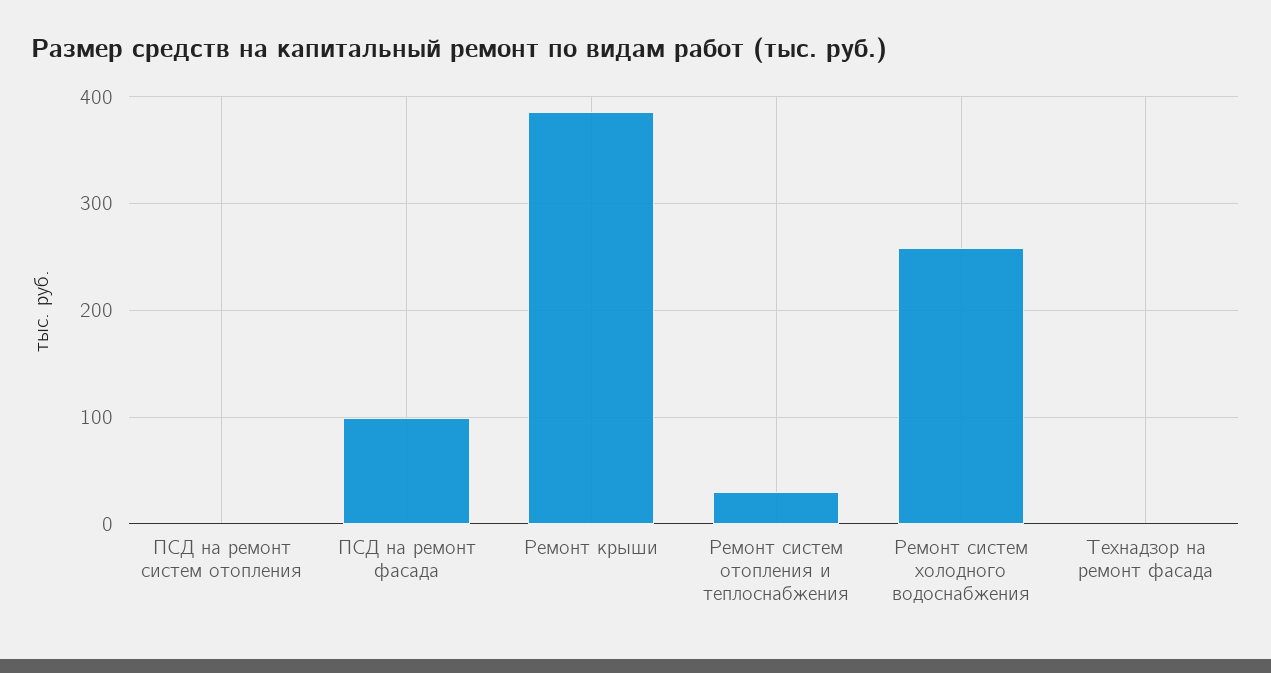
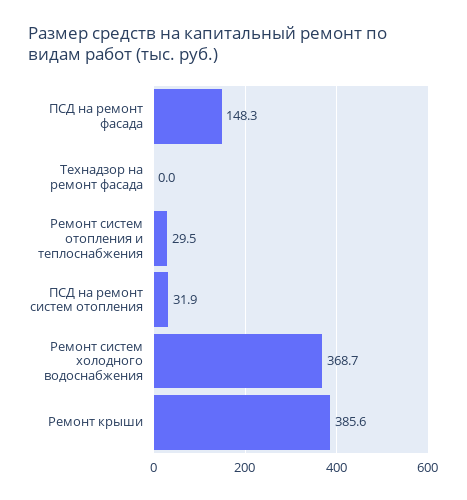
  {
-   "ПСД на ремонт систем отопления": 0,
+   "ПСД на ремонт систем отопления": 31.9,
-   "ПСД на ремонт фасада": 100,
+   "ПСД на ремонт фасада": 148.3,
    "Ремонт крыши": 385.6,
    "Ремонт систем отопления и теплоснабжения": 29.5,
-   "Ремонт систем холодного водоснабжения": 260,
+   "Ремонт систем холодного водоснабжения": 368.7,
    "Технадзор на ремонт фасада": 0
  }

